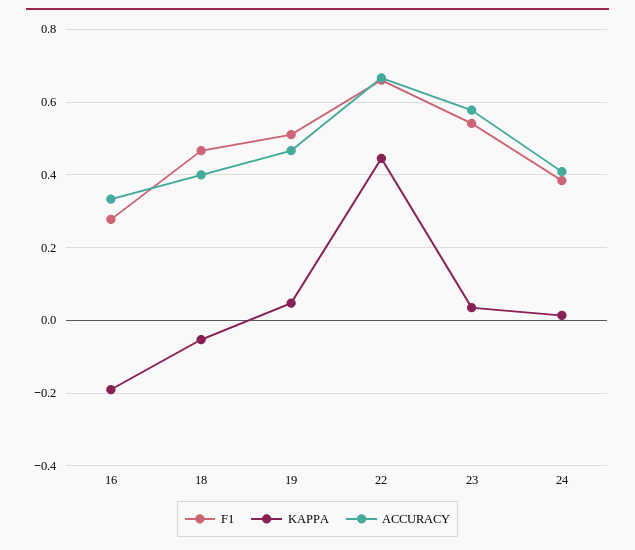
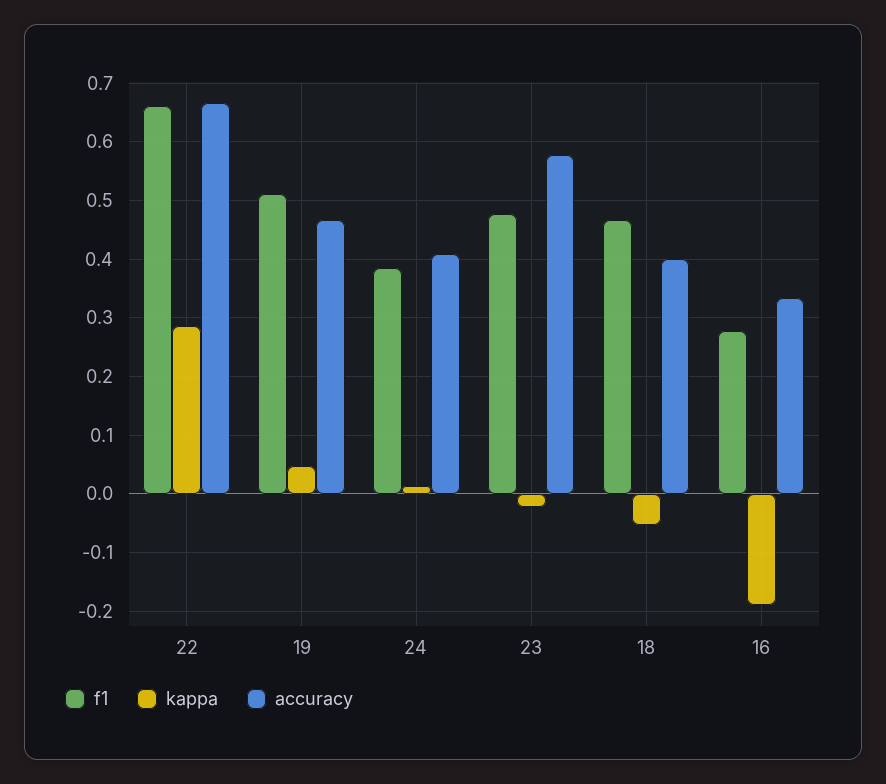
  {
    "F1": {
      "16": 0.28,
      "18": 0.46,
      "19": 0.52,
      "22": 0.66,
-     "23": 0.54,
+     "23": 0.48,
      "24": 0.38
    },
    "KAPPA": {
      "16": -0.2,
      "18": -0.06,
      "19": 0.04,
-     "22": 0.44,
+     "22": 0.28,
-     "23": 0.04,
+     "23": -0.02,
      "24": 0.02
    },
    "ACCURACY": {
      "16": 0.34,
      "18": 0.4,
      "19": 0.46,
      "22": 0.66,
      "23": 0.58,
      "24": 0.4
    }
  }

